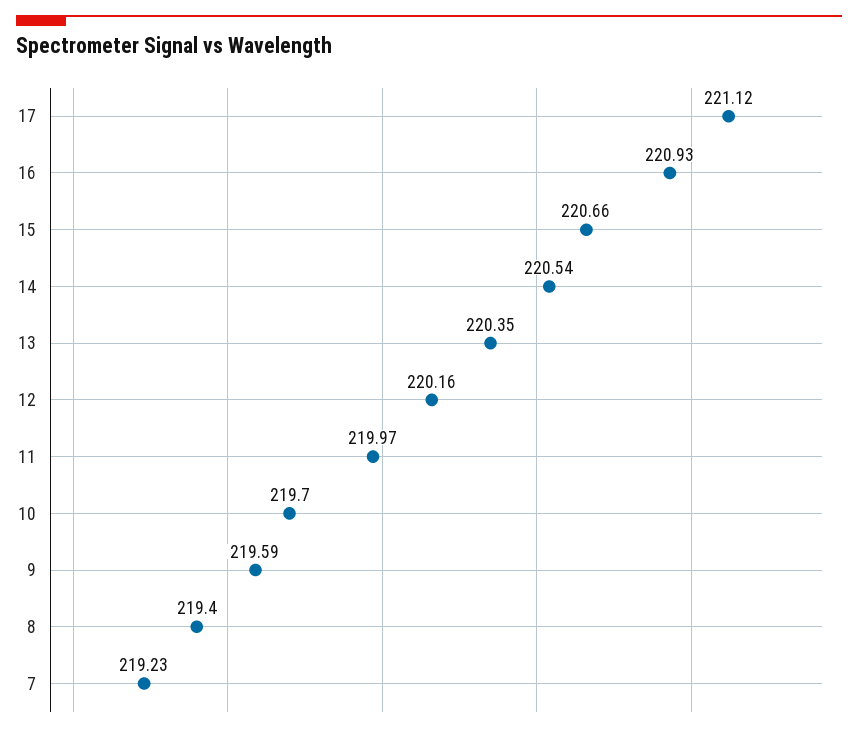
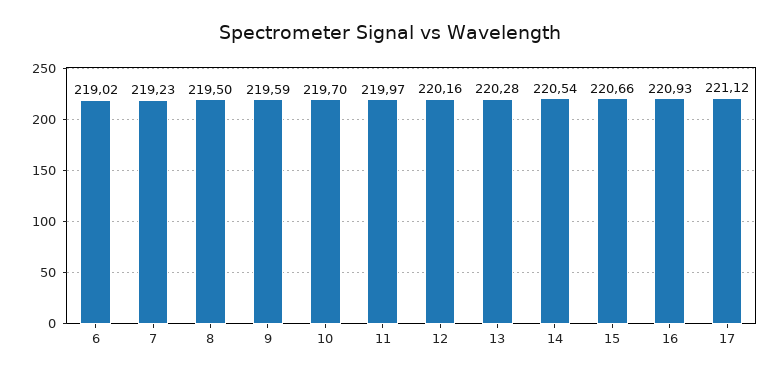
  {
    "17": 221.12,
    "16": 220.93,
    "15": 220.66,
    "14": 220.54,
-   "13": 220.35,
+   "13": 220.28,
    "12": 220.16,
    "11": 219.97,
    "10": 219.7,
    "9": 219.59,
-   "8": 219.4,
+   "8": 219.5,
-   "7": 219.23
+   "7": 219.23,
+   "6": 219.02
  }

